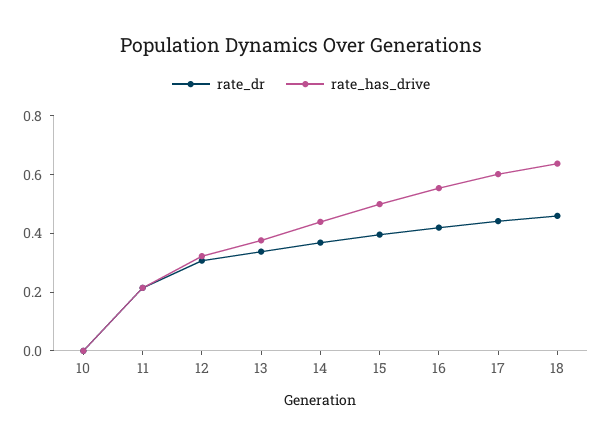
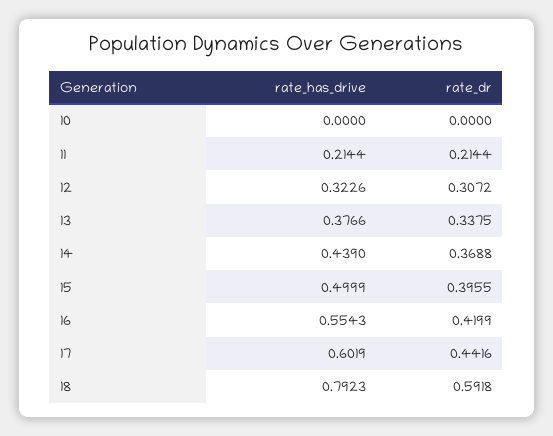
  {
    "rate_dr": {
      "10": 0,
      "11": 0.2144,
      "12": 0.3072,
      "13": 0.3375,
      "14": 0.3688,
      "15": 0.3955,
      "16": 0.4199,
      "17": 0.4416,
-     "18": 0.45
+     "18": 0.5918
    },
    "rate_has_drive": {
      "10": 0,
      "11": 0.2144,
      "12": 0.3226,
      "13": 0.3766,
      "14": 0.439,
      "15": 0.4999,
      "16": 0.5543,
      "17": 0.6019,
-     "18": 0.65
+     "18": 0.7923
    }
  }

